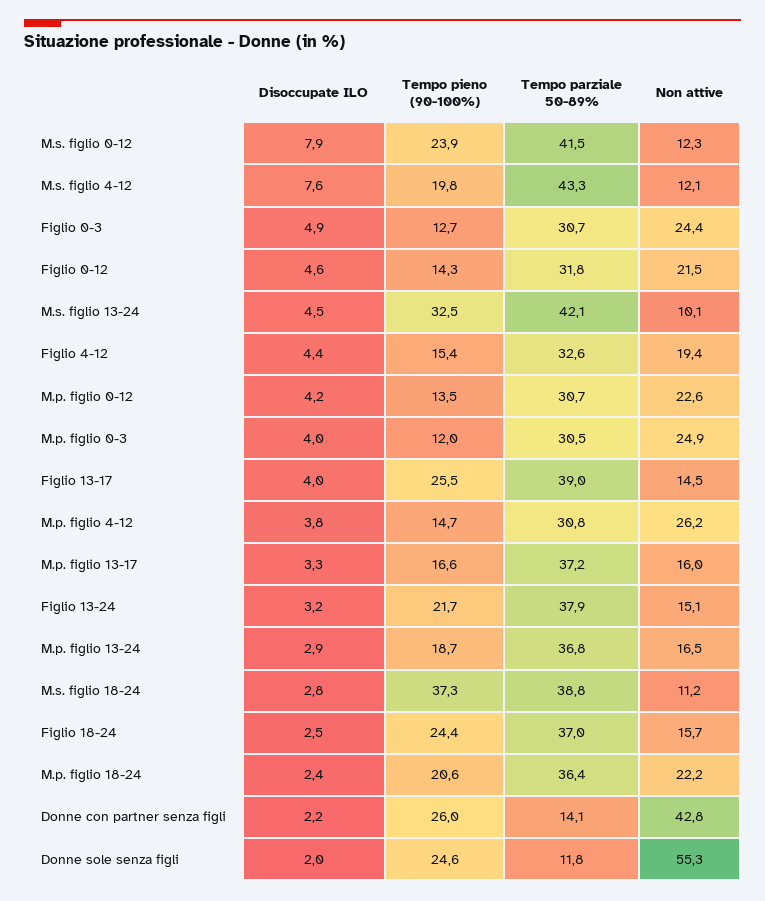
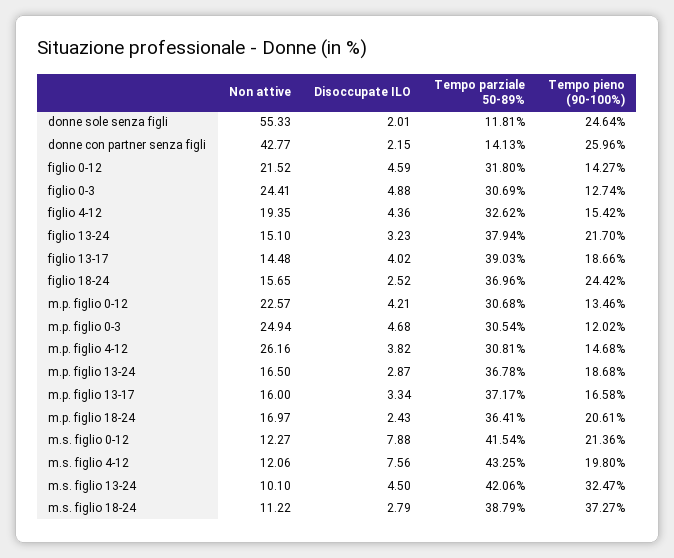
  {
    "Disoccupate ILO": {
      "M.s. figlio 0-12": 7.88,
      "M.s. figlio 4-12": 7.56,
      "Figlio 0-3": 4.88,
      "Figlio 0-12": 4.59,
      "M.s. figlio 13-24": 4.5,
      "Figlio 4-12": 4.36,
      "M.p. figlio 0-12": 4.21,
-     "M.p. figlio 0-3": 4,
+     "M.p. figlio 0-3": 4.68,
      "Figlio 13-17": 4.02,
      "M.p. figlio 4-12": 3.82,
      "M.p. figlio 13-17": 3.34,
      "Figlio 13-24": 3.23,
      "M.p. figlio 13-24": 2.87,
      "M.s. figlio 18-24": 2.79,
      "Figlio 18-24": 2.52,
      "M.p. figlio 18-24": 2.43,
      "Donne con partner senza figli": 2.15,
      "Donne sole senza figli": 2.01
    },
    "Tempo pieno (90-100%)": {
-     "M.s. figlio 0-12": 23.9,
+     "M.s. figlio 0-12": 21.36,
      "M.s. figlio 4-12": 19.8,
      "Figlio 0-3": 12.74,
      "Figlio 0-12": 14.27,
      "M.s. figlio 13-24": 32.47,
      "Figlio 4-12": 15.42,
      "M.p. figlio 0-12": 13.46,
      "M.p. figlio 0-3": 12.02,
-     "Figlio 13-17": 25.5,
+     "Figlio 13-17": 18.66,
      "M.p. figlio 4-12": 14.68,
      "M.p. figlio 13-17": 16.58,
      "Figlio 13-24": 21.7,
      "M.p. figlio 13-24": 18.68,
      "M.s. figlio 18-24": 37.27,
      "Figlio 18-24": 24.42,
      "M.p. figlio 18-24": 20.61,
      "Donne con partner senza figli": 25.96,
      "Donne sole senza figli": 24.64
    },
    "Tempo parziale 50-89%": {
      "M.s. figlio 0-12": 41.54,
      "M.s. figlio 4-12": 43.25,
      "Figlio 0-3": 30.69,
      "Figlio 0-12": 31.8,
      "M.s. figlio 13-24": 42.06,
      "Figlio 4-12": 32.62,
      "M.p. figlio 0-12": 30.68,
      "M.p. figlio 0-3": 30.54,
      "Figlio 13-17": 39.03,
      "M.p. figlio 4-12": 30.81,
      "M.p. figlio 13-17": 37.17,
      "Figlio 13-24": 37.94,
      "M.p. figlio 13-24": 36.78,
      "M.s. figlio 18-24": 38.79,
      "Figlio 18-24": 36.96,
      "M.p. figlio 18-24": 36.41,
      "Donne con partner senza figli": 14.13,
      "Donne sole senza figli": 11.81
    },
    "Non attive": {
      "M.s. figlio 0-12": 12.27,
      "M.s. figlio 4-12": 12.06,
      "Figlio 0-3": 24.41,
      "Figlio 0-12": 21.52,
      "M.s. figlio 13-24": 10.1,
      "Figlio 4-12": 19.35,
      "M.p. figlio 0-12": 22.57,
      "M.p. figlio 0-3": 24.94,
      "Figlio 13-17": 14.48,
      "M.p. figlio 4-12": 26.16,
      "M.p. figlio 13-17": 16,
      "Figlio 13-24": 15.1,
      "M.p. figlio 13-24": 16.5,
      "M.s. figlio 18-24": 11.22,
      "Figlio 18-24": 15.65,
-     "M.p. figlio 18-24": 22.2,
+     "M.p. figlio 18-24": 16.97,
      "Donne con partner senza figli": 42.77,
      "Donne sole senza figli": 55.33
    }
  }

